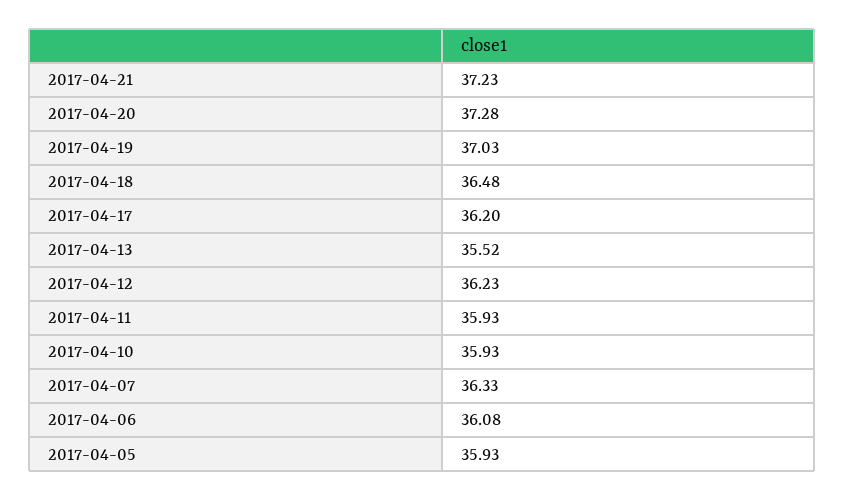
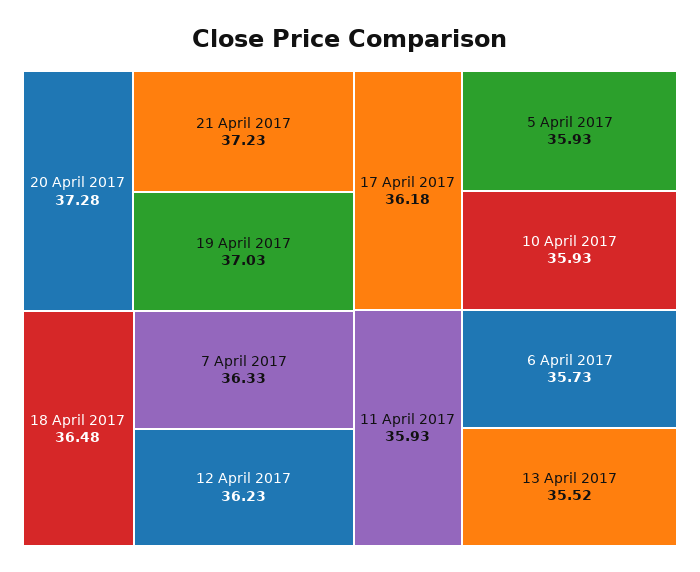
  {
    "2017-04-21": 37.23,
    "2017-04-20": 37.28,
    "2017-04-19": 37.03,
    "2017-04-18": 36.48,
-   "2017-04-17": 36.2,
+   "2017-04-17": 36.18,
    "2017-04-13": 35.52,
    "2017-04-12": 36.23,
    "2017-04-11": 35.93,
    "2017-04-10": 35.93,
    "2017-04-07": 36.33,
-   "2017-04-06": 36.08,
+   "2017-04-06": 35.73,
    "2017-04-05": 35.93
  }

